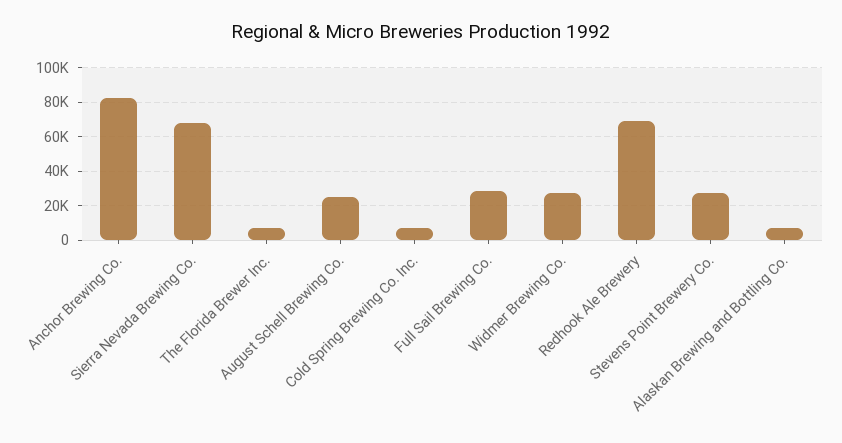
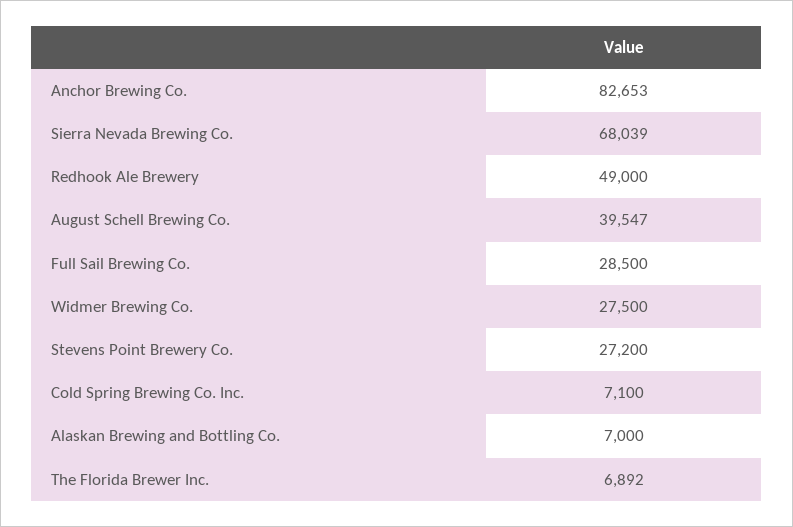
  {
    "Anchor Brewing Co.": 82653,
    "Sierra Nevada Brewing Co.": 68039,
    "The Florida Brewer Inc.": 6892,
-   "August Schell Brewing Co.": 25000,
+   "August Schell Brewing Co.": 39547,
    "Cold Spring Brewing Co. Inc.": 7100,
    "Full Sail Brewing Co.": 28500,
    "Widmer Brewing Co.": 27500,
-   "Redhook Ale Brewery": 70000,
+   "Redhook Ale Brewery": 49000,
    "Stevens Point Brewery Co.": 27200,
    "Alaskan Brewing and Bottling Co.": 7000
  }

